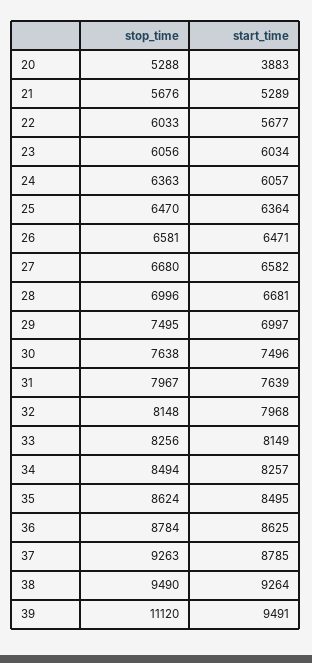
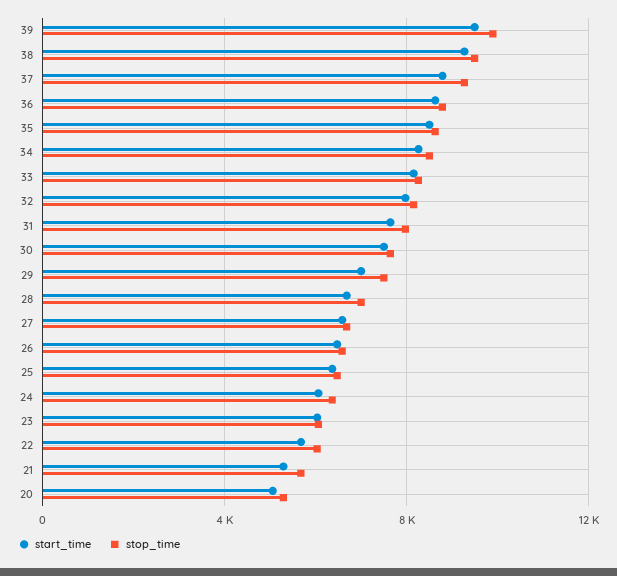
  {
    "stop_time": {
      "20": 5288,
      "21": 5676,
      "22": 6033,
      "23": 6056,
      "24": 6363,
      "25": 6470,
      "26": 6581,
      "27": 6680,
      "28": 6996,
      "29": 7495,
      "30": 7638,
      "31": 7967,
      "32": 8148,
      "33": 8256,
      "34": 8494,
      "35": 8624,
      "36": 8784,
      "37": 9263,
      "38": 9490,
-     "39": 11120
+     "39": 10000
    },
    "start_time": {
-     "20": 3883,
+     "20": 5000,
      "21": 5289,
      "22": 5677,
      "23": 6034,
      "24": 6057,
      "25": 6364,
      "26": 6471,
      "27": 6582,
      "28": 6681,
      "29": 6997,
      "30": 7496,
      "31": 7639,
      "32": 7968,
      "33": 8149,
      "34": 8257,
      "35": 8495,
      "36": 8625,
      "37": 8785,
      "38": 9264,
      "39": 9491
    }
  }

